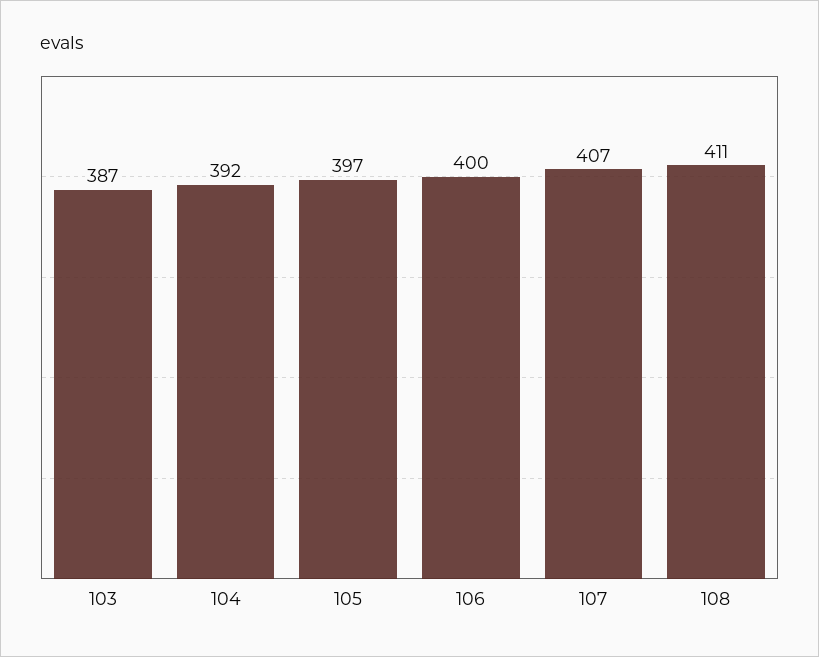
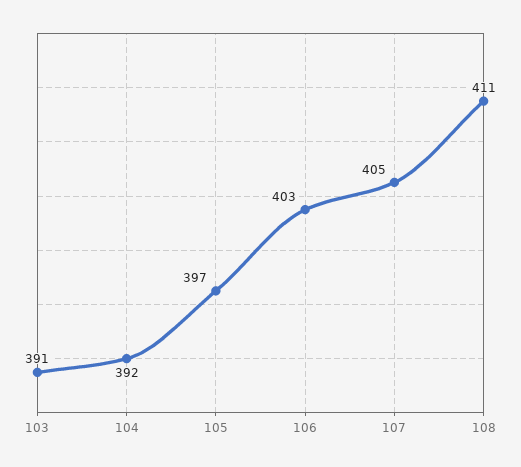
  {
-   "103": 387,
+   "103": 391,
    "104": 392,
    "105": 397,
-   "106": 400,
+   "106": 403,
-   "107": 407,
+   "107": 405,
    "108": 411
  }

